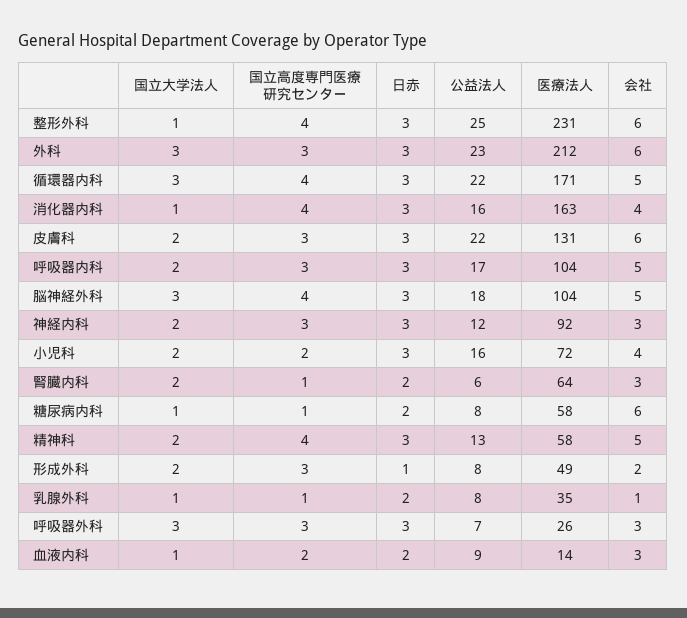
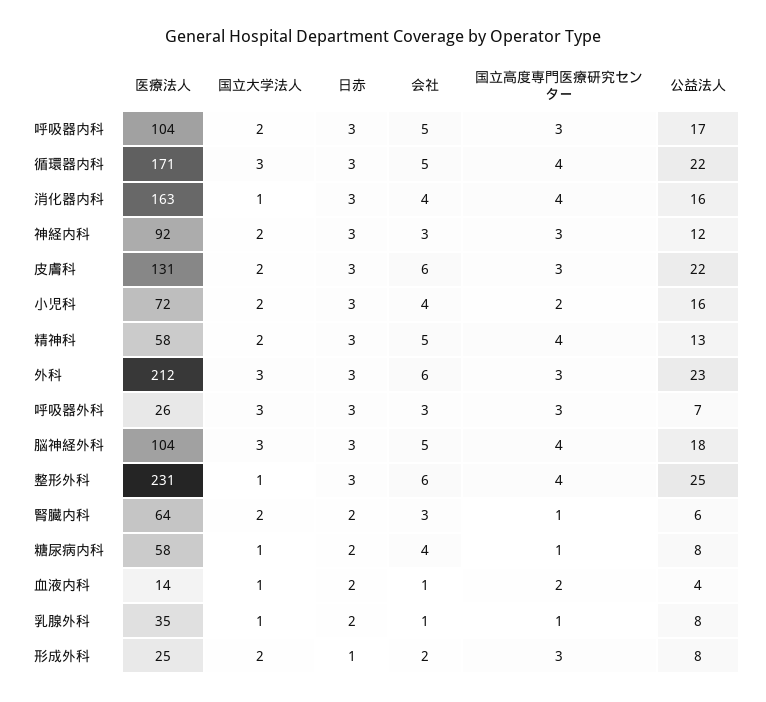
  {
    "国立大学法人": {
      "整形外科": 1,
      "外科": 3,
      "循環器内科": 3,
      "消化器内科": 1,
      "皮膚科": 2,
      "呼吸器内科": 2,
      "脳神経外科": 3,
      "神経内科": 2,
      "小児科": 2,
      "腎臓内科": 2,
      "糖尿病内科": 1,
      "精神科": 2,
      "形成外科": 2,
      "乳腺外科": 1,
      "呼吸器外科": 3,
      "血液内科": 1
    },
    "国立高度専門医療研究センター": {
      "整形外科": 4,
      "外科": 3,
      "循環器内科": 4,
      "消化器内科": 4,
      "皮膚科": 3,
      "呼吸器内科": 3,
      "脳神経外科": 4,
      "神経内科": 3,
      "小児科": 2,
      "腎臓内科": 1,
      "糖尿病内科": 1,
      "精神科": 4,
      "形成外科": 3,
      "乳腺外科": 1,
      "呼吸器外科": 3,
      "血液内科": 2
    },
    "日赤": {
      "整形外科": 3,
      "外科": 3,
      "循環器内科": 3,
      "消化器内科": 3,
      "皮膚科": 3,
      "呼吸器内科": 3,
      "脳神経外科": 3,
      "神経内科": 3,
      "小児科": 3,
      "腎臓内科": 2,
      "糖尿病内科": 2,
      "精神科": 3,
      "形成外科": 1,
      "乳腺外科": 2,
      "呼吸器外科": 3,
      "血液内科": 2
    },
    "公益法人": {
      "整形外科": 25,
      "外科": 23,
      "循環器内科": 22,
      "消化器内科": 16,
      "皮膚科": 22,
      "呼吸器内科": 17,
      "脳神経外科": 18,
      "神経内科": 12,
      "小児科": 16,
      "腎臓内科": 6,
      "糖尿病内科": 8,
      "精神科": 13,
      "形成外科": 8,
      "乳腺外科": 8,
      "呼吸器外科": 7,
-     "血液内科": 9
+     "血液内科": 4
    },
    "医療法人": {
      "整形外科": 231,
      "外科": 212,
      "循環器内科": 171,
      "消化器内科": 163,
      "皮膚科": 131,
      "呼吸器内科": 104,
      "脳神経外科": 104,
      "神経内科": 92,
      "小児科": 72,
      "腎臓内科": 64,
      "糖尿病内科": 58,
      "精神科": 58,
-     "形成外科": 49,
+     "形成外科": 25,
      "乳腺外科": 35,
      "呼吸器外科": 26,
      "血液内科": 14
    },
    "会社": {
      "整形外科": 6,
      "外科": 6,
      "循環器内科": 5,
      "消化器内科": 4,
      "皮膚科": 6,
      "呼吸器内科": 5,
      "脳神経外科": 5,
      "神経内科": 3,
      "小児科": 4,
      "腎臓内科": 3,
-     "糖尿病内科": 6,
+     "糖尿病内科": 4,
      "精神科": 5,
      "形成外科": 2,
      "乳腺外科": 1,
      "呼吸器外科": 3,
-     "血液内科": 3
+     "血液内科": 1
    }
  }

